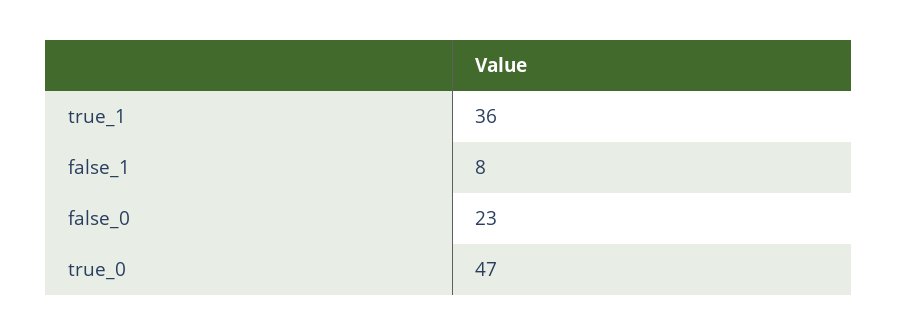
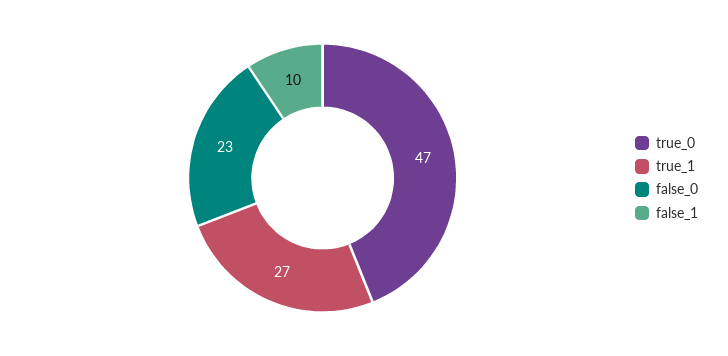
  {
-   "true_1": 36,
+   "true_1": 27,
-   "false_1": 8,
+   "false_1": 10,
    "false_0": 23,
    "true_0": 47
  }

